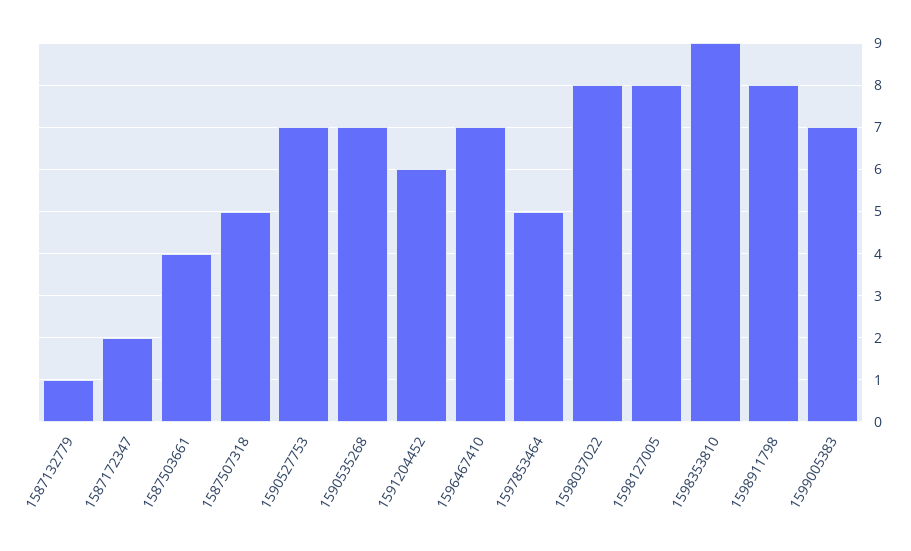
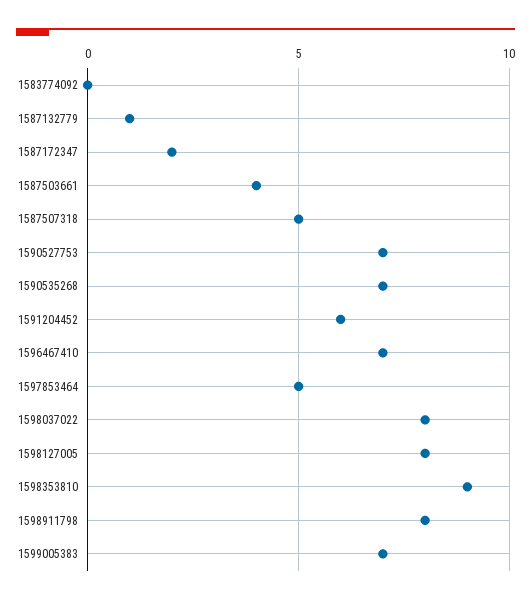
  {
    "1587132779": 1,
    "1587172347": 2,
    "1587503661": 4,
    "1587507318": 5,
    "1590527753": 7,
    "1590535268": 7,
    "1591204452": 6,
    "1596467410": 7,
    "1597853464": 5,
    "1598037022": 8,
    "1598127005": 8,
    "1598353810": 9,
    "1598911798": 8,
-   "1599005383": 7
+   "1599005383": 7,
+   "1583774092": 0
  }

